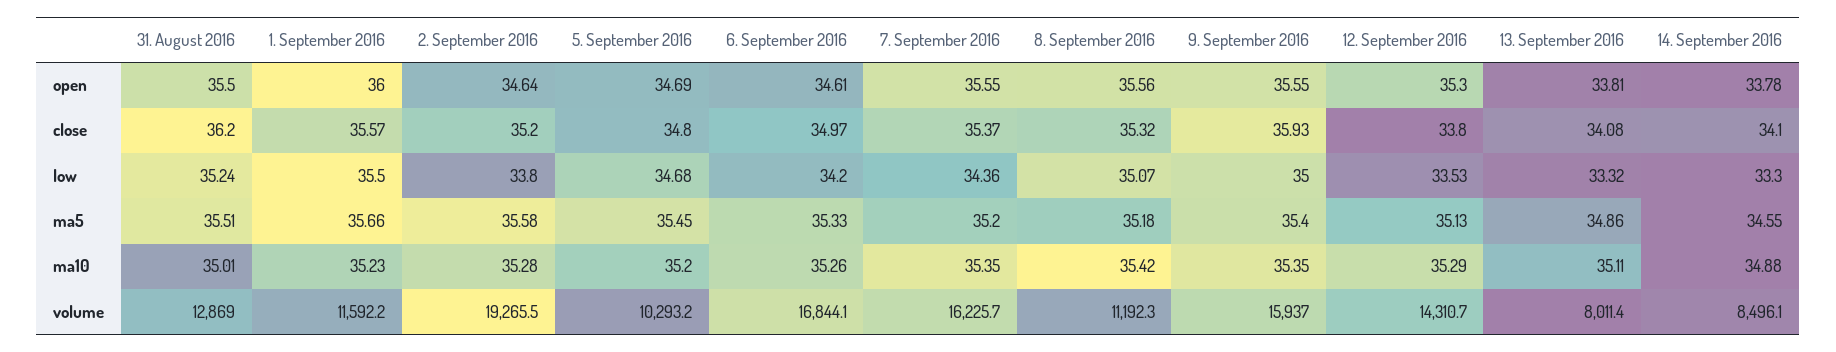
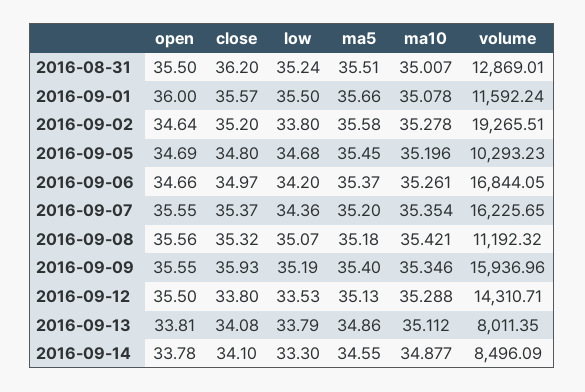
  {
    "31. August 2016": {
      "open": 35.5,
      "close": 36.2,
      "low": 35.24,
      "ma5": 35.51,
      "ma10": 35.007,
      "volume": 12869.01
    },
    "1. September 2016": {
      "open": 36,
      "close": 35.57,
      "low": 35.5,
      "ma5": 35.66,
-     "ma10": 35.23,
+     "ma10": 35.078,
      "volume": 11592.24
    },
    "2. September 2016": {
      "open": 34.64,
      "close": 35.2,
      "low": 33.8,
      "ma5": 35.58,
      "ma10": 35.278,
      "volume": 19265.51
    },
    "5. September 2016": {
      "open": 34.69,
      "close": 34.8,
      "low": 34.68,
      "ma5": 35.45,
      "ma10": 35.196,
      "volume": 10293.23
    },
    "6. September 2016": {
-     "open": 34.61,
+     "open": 34.66,
      "close": 34.97,
      "low": 34.2,
-     "ma5": 35.33,
+     "ma5": 35.37,
      "ma10": 35.261,
      "volume": 16844.05
    },
    "7. September 2016": {
      "open": 35.55,
      "close": 35.37,
      "low": 34.36,
      "ma5": 35.2,
      "ma10": 35.354,
      "volume": 16225.65
    },
    "8. September 2016": {
      "open": 35.56,
      "close": 35.32,
      "low": 35.07,
      "ma5": 35.18,
      "ma10": 35.421,
      "volume": 11192.32
    },
    "9. September 2016": {
      "open": 35.55,
      "close": 35.93,
-     "low": 35,
+     "low": 35.19,
      "ma5": 35.4,
      "ma10": 35.346,
      "volume": 15936.96
    },
    "12. September 2016": {
-     "open": 35.3,
+     "open": 35.5,
      "close": 33.8,
      "low": 33.53,
      "ma5": 35.13,
      "ma10": 35.288,
      "volume": 14310.71
    },
    "13. September 2016": {
      "open": 33.81,
      "close": 34.08,
-     "low": 33.32,
+     "low": 33.79,
      "ma5": 34.86,
      "ma10": 35.112,
      "volume": 8011.35
    },
    "14. September 2016": {
      "open": 33.78,
      "close": 34.1,
      "low": 33.3,
      "ma5": 34.55,
      "ma10": 34.877,
      "volume": 8496.09
    }
  }

